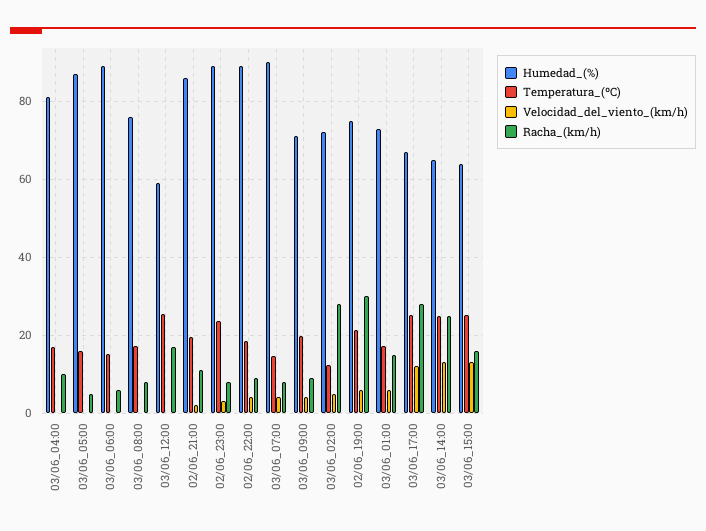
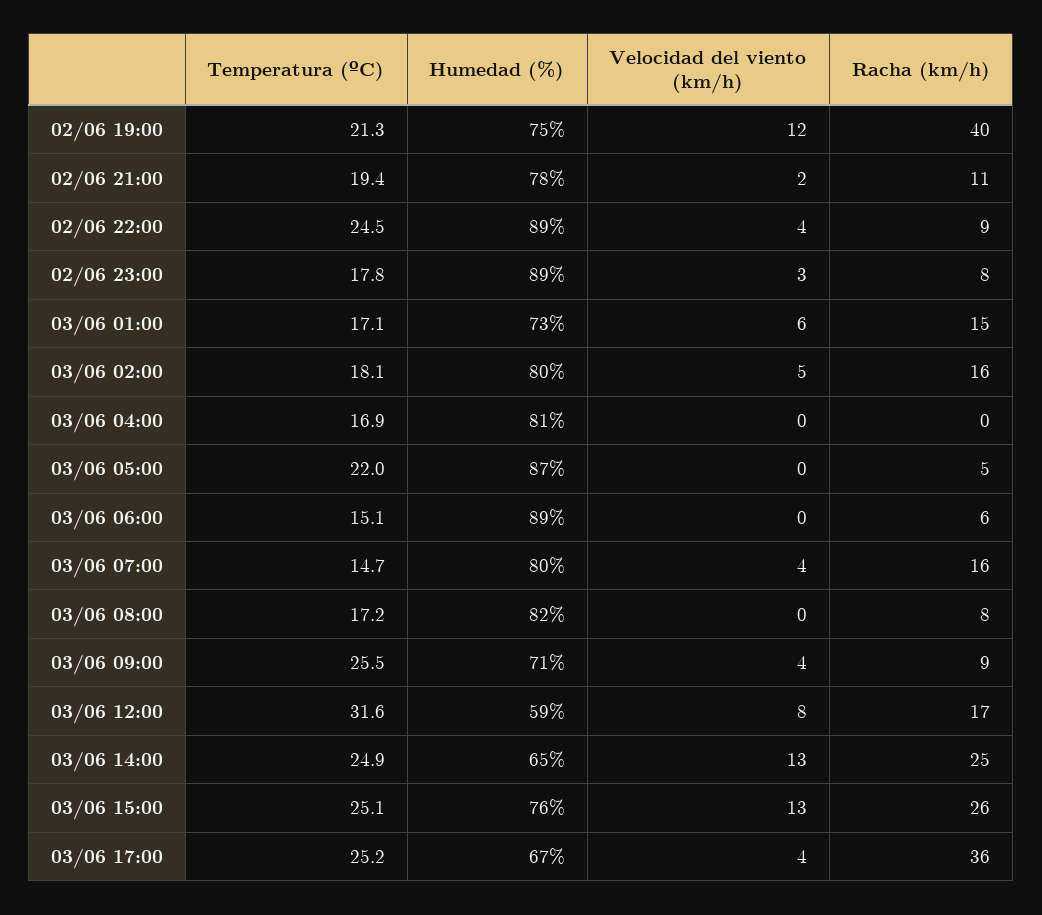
  {
    "Humedad_(%)": {
      "03/06_04:00": 81,
      "03/06_05:00": 87,
      "03/06_06:00": 89,
-     "03/06_08:00": 76,
+     "03/06_08:00": 82,
      "03/06_12:00": 59,
-     "02/06_21:00": 86,
+     "02/06_21:00": 78,
      "02/06_23:00": 89,
      "02/06_22:00": 89,
-     "03/06_07:00": 90,
+     "03/06_07:00": 80,
      "03/06_09:00": 71,
-     "03/06_02:00": 72,
+     "03/06_02:00": 80,
      "02/06_19:00": 75,
      "03/06_01:00": 73,
      "03/06_17:00": 67,
      "03/06_14:00": 65,
-     "03/06_15:00": 64
+     "03/06_15:00": 76
    },
    "Temperatura_(ºC)": {
      "03/06_04:00": 16.9,
-     "03/06_05:00": 16,
+     "03/06_05:00": 22,
      "03/06_06:00": 15.1,
      "03/06_08:00": 17.2,
-     "03/06_12:00": 26,
+     "03/06_12:00": 31.6,
      "02/06_21:00": 19.4,
-     "02/06_23:00": 24,
+     "02/06_23:00": 17.8,
-     "02/06_22:00": 18,
+     "02/06_22:00": 24.5,
      "03/06_07:00": 14.7,
-     "03/06_09:00": 20,
+     "03/06_09:00": 25.5,
-     "03/06_02:00": 12,
+     "03/06_02:00": 18.1,
      "02/06_19:00": 21.3,
      "03/06_01:00": 17.1,
      "03/06_17:00": 25.2,
      "03/06_14:00": 24.9,
      "03/06_15:00": 25.1
    },
    "Velocidad_del_viento_(km/h)": {
      "03/06_04:00": 0,
      "03/06_05:00": 0,
      "03/06_06:00": 0,
      "03/06_08:00": 0,
-     "03/06_12:00": 0,
+     "03/06_12:00": 8,
      "02/06_21:00": 2,
      "02/06_23:00": 3,
      "02/06_22:00": 4,
      "03/06_07:00": 4,
      "03/06_09:00": 4,
      "03/06_02:00": 5,
-     "02/06_19:00": 6,
+     "02/06_19:00": 12,
      "03/06_01:00": 6,
-     "03/06_17:00": 12,
+     "03/06_17:00": 4,
      "03/06_14:00": 13,
      "03/06_15:00": 13
    },
    "Racha_(km/h)": {
-     "03/06_04:00": 10,
+     "03/06_04:00": 0,
      "03/06_05:00": 5,
      "03/06_06:00": 6,
      "03/06_08:00": 8,
      "03/06_12:00": 17,
      "02/06_21:00": 11,
      "02/06_23:00": 8,
      "02/06_22:00": 9,
-     "03/06_07:00": 8,
+     "03/06_07:00": 16,
      "03/06_09:00": 9,
-     "03/06_02:00": 28,
+     "03/06_02:00": 16,
-     "02/06_19:00": 30,
+     "02/06_19:00": 40,
      "03/06_01:00": 15,
-     "03/06_17:00": 28,
+     "03/06_17:00": 36,
      "03/06_14:00": 25,
-     "03/06_15:00": 16
+     "03/06_15:00": 26
    }
  }

